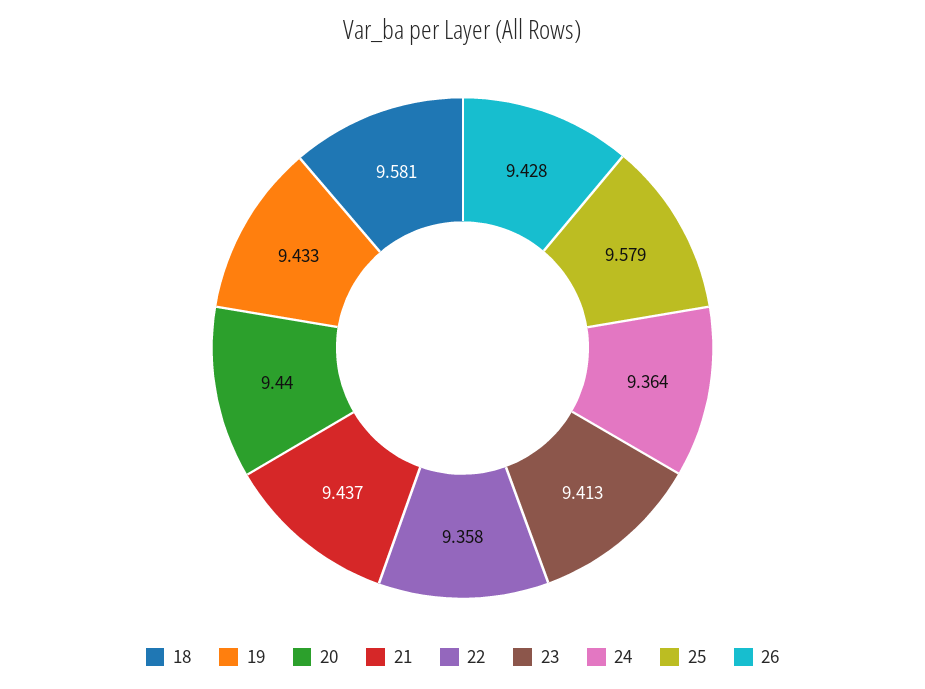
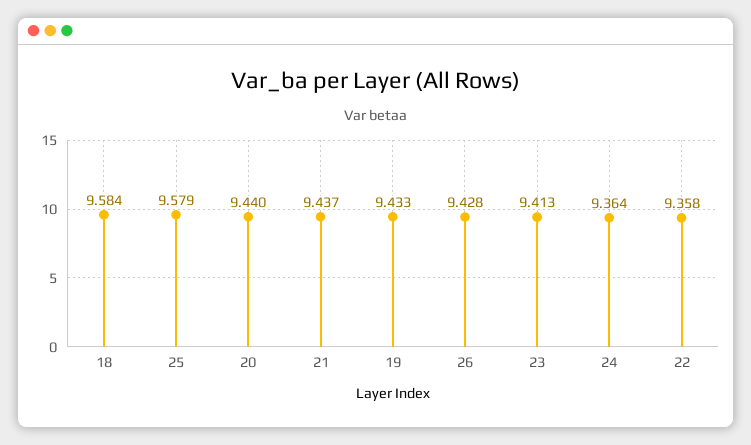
  {
-   "18": 9.581,
+   "18": 9.584,
    "19": 9.433,
    "20": 9.44,
    "21": 9.437,
    "22": 9.358,
    "23": 9.413,
    "24": 9.364,
    "25": 9.579,
    "26": 9.428
  }

